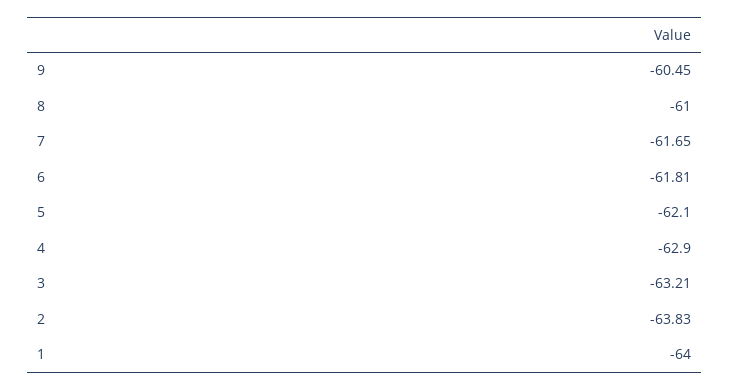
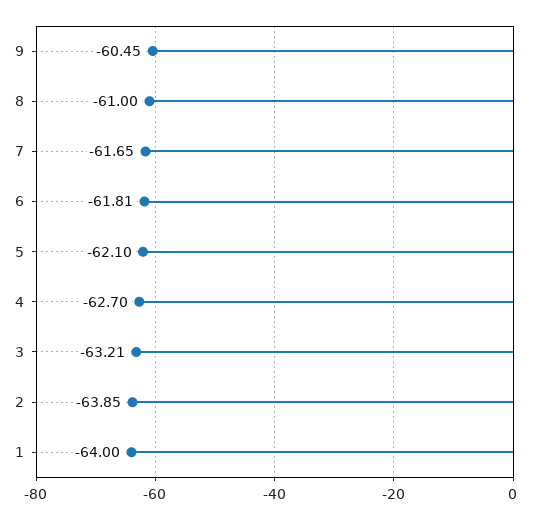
  {
    "9": -60.45,
    "8": -61,
    "7": -61.65,
    "6": -61.81,
    "5": -62.1,
-   "4": -62.9,
+   "4": -62.7,
    "3": -63.21,
-   "2": -63.83,
+   "2": -63.85,
    "1": -64
  }

